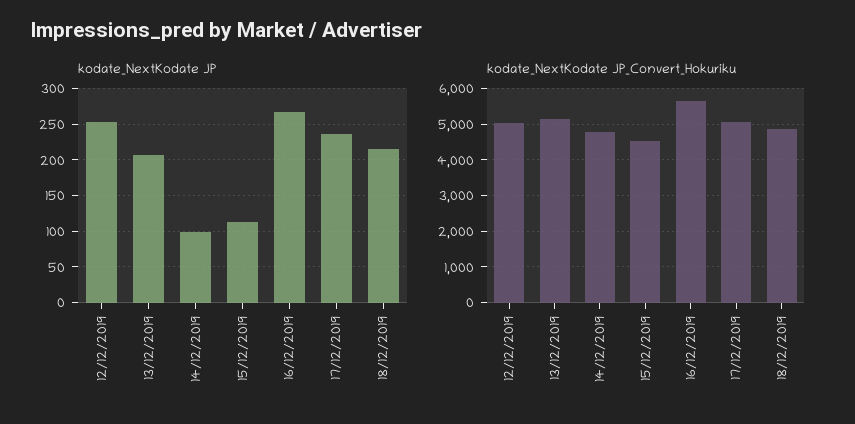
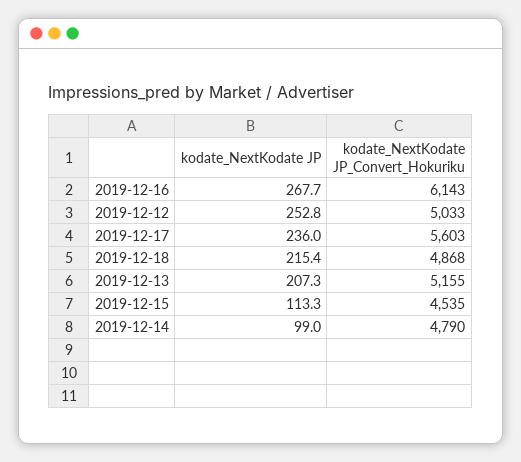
  {
    "kodate_NextKodate JP": {
      "12/12/2019": 252.8,
      "13/12/2019": 207.3,
      "14/12/2019": 99,
      "15/12/2019": 113.3,
      "16/12/2019": 267.7,
      "17/12/2019": 236,
      "18/12/2019": 215.4
    },
    "kodate_NextKodate JP_Convert_Hokuriku": {
      "12/12/2019": 5033,
      "13/12/2019": 5155,
      "14/12/2019": 4790,
      "15/12/2019": 4535,
-     "16/12/2019": 5600,
+     "16/12/2019": 6143,
-     "17/12/2019": 5000,
+     "17/12/2019": 5603,
      "18/12/2019": 4868
    }
  }

